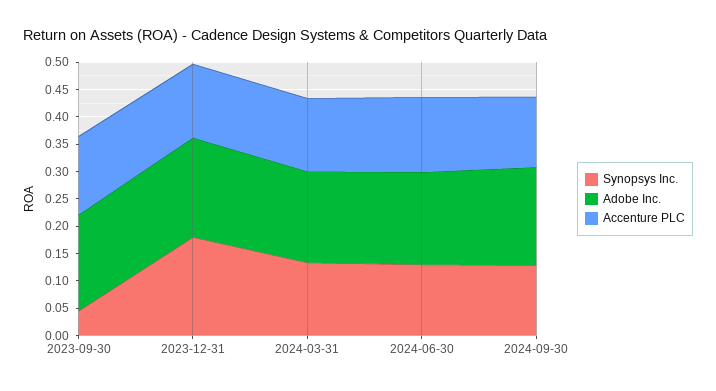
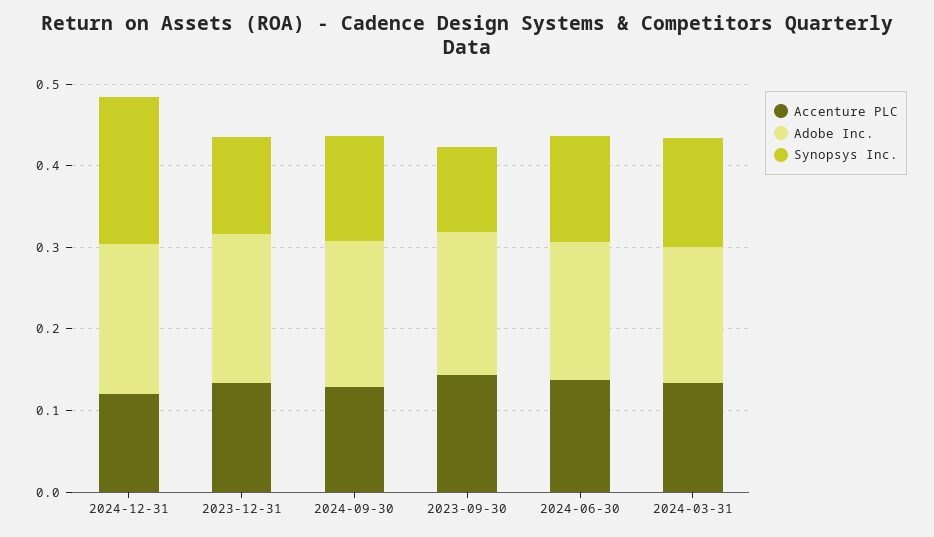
  {
    "Synopsys Inc.": {
-     "2023-09-30": 0.05,
+     "2023-09-30": 0.1,
-     "2023-12-31": 0.175,
+     "2023-12-31": 0.12,
      "2024-03-31": 0.14,
      "2024-06-30": 0.12,
-     "2024-09-30": 0.12
+     "2024-09-30": 0.12,
+     "2024-12-31": 0.18
    },
    "Adobe Inc.": {
      "2023-09-30": 0.18,
      "2023-12-31": 0.18,
      "2024-03-31": 0.16,
      "2024-06-30": 0.16,
-     "2024-09-30": 0.18
+     "2024-09-30": 0.18,
+     "2024-12-31": 0.18
    },
    "Accenture PLC": {
      "2023-09-30": 0.14,
      "2023-12-31": 0.14,
      "2024-03-31": 0.14,
      "2024-06-30": 0.14,
-     "2024-09-30": 0.12
+     "2024-09-30": 0.12,
+     "2024-12-31": 0.12
    }
  }

